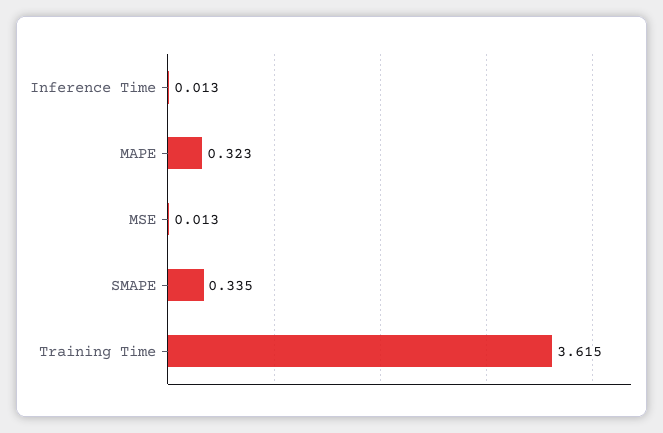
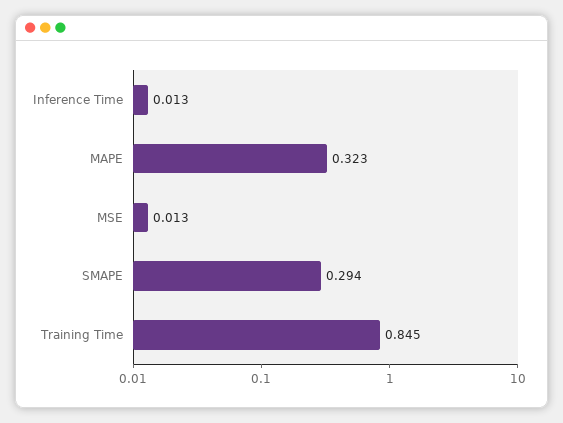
  {
    "Inference Time": 0.013,
    "MAPE": 0.323,
    "MSE": 0.013,
-   "SMAPE": 0.335,
+   "SMAPE": 0.294,
-   "Training Time": 3.615
+   "Training Time": 0.845
  }

